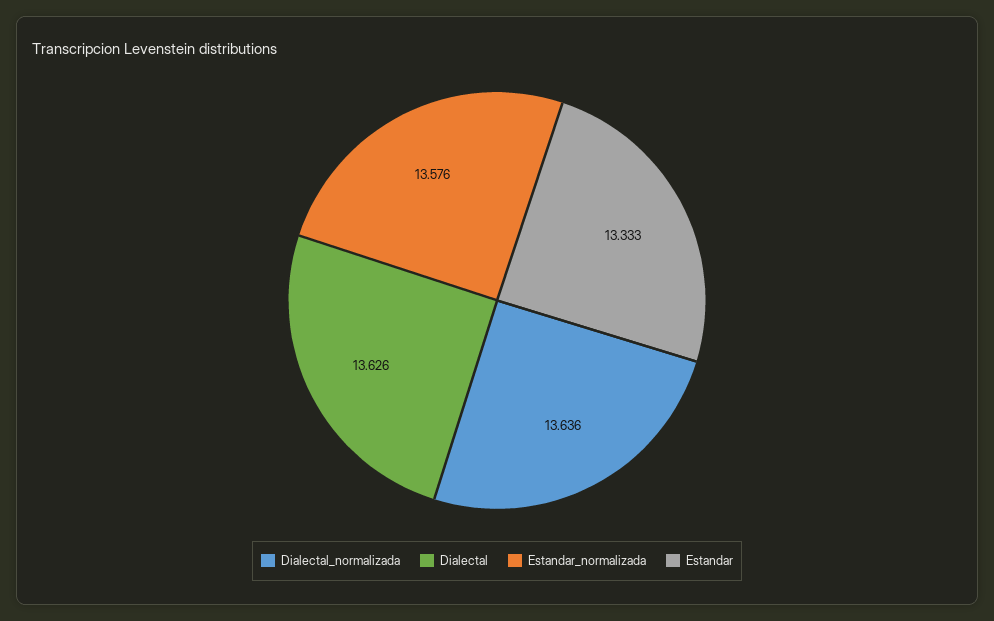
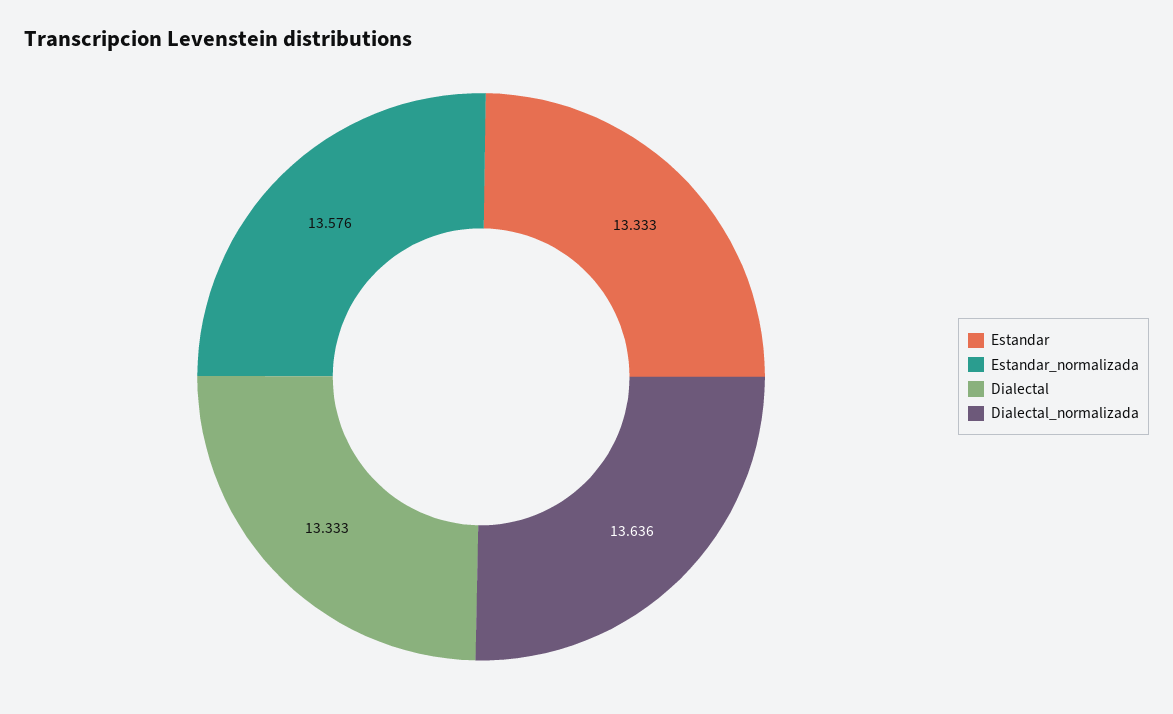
  {
    "Dialectal_normalizada": 13.636,
-   "Dialectal": 13.626,
+   "Dialectal": 13.333,
    "Estandar_normalizada": 13.576,
    "Estandar": 13.333
  }

